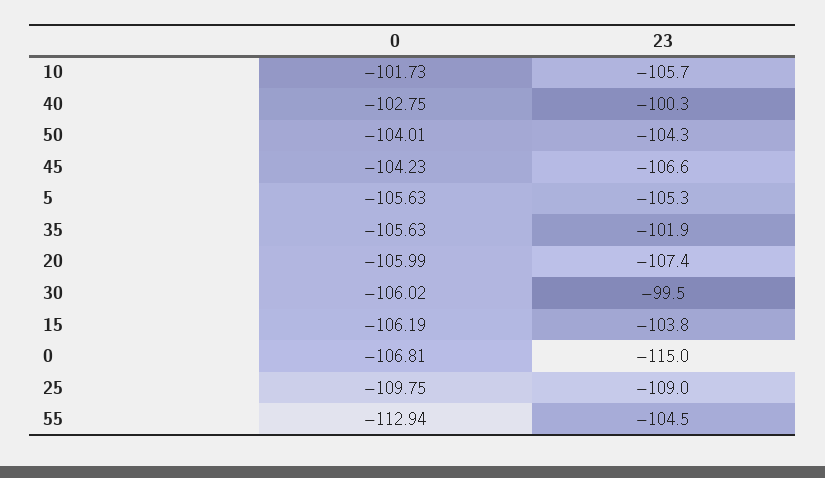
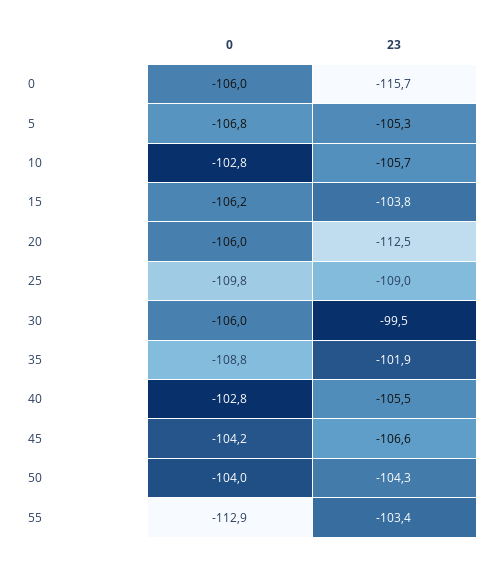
  {
    "0": {
-     "10": -101.73,
+     "10": -102.8,
      "40": -102.75,
      "50": -104.01,
      "45": -104.23,
-     "5": -105.63,
+     "5": -106.8,
-     "35": -105.63,
+     "35": -108.8,
      "20": -105.99,
      "30": -106.02,
      "15": -106.19,
-     "0": -106.81,
+     "0": -106,
      "25": -109.75,
      "55": -112.94
    },
    "23": {
      "10": -105.7,
-     "40": -100.3,
+     "40": -105.5,
      "50": -104.3,
      "45": -106.6,
      "5": -105.3,
      "35": -101.9,
-     "20": -107.4,
+     "20": -112.5,
      "30": -99.5,
      "15": -103.8,
-     "0": -115,
+     "0": -115.7,
      "25": -109,
-     "55": -104.5
+     "55": -103.4
    }
  }

